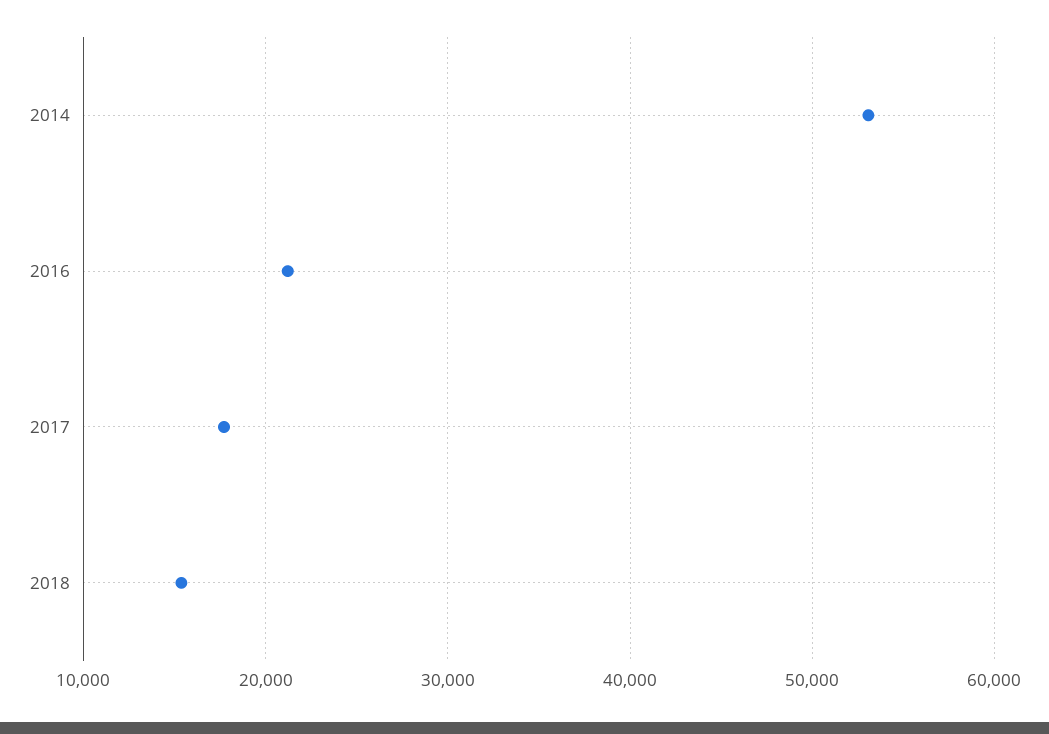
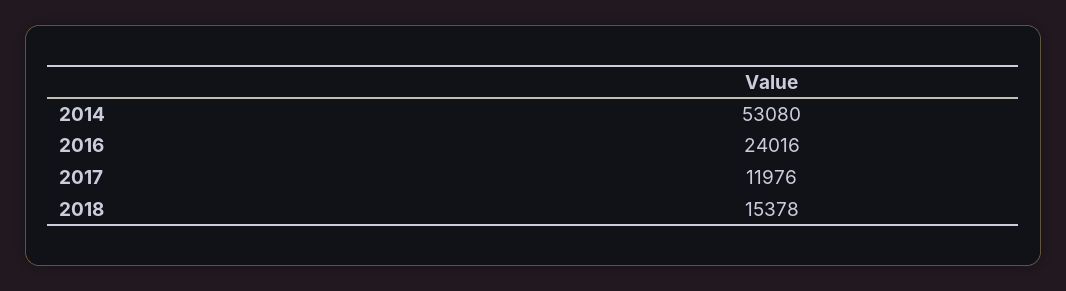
  {
    "2014": 53080,
-   "2016": 21000,
+   "2016": 24016,
-   "2017": 18000,
+   "2017": 11976,
    "2018": 15378
  }

